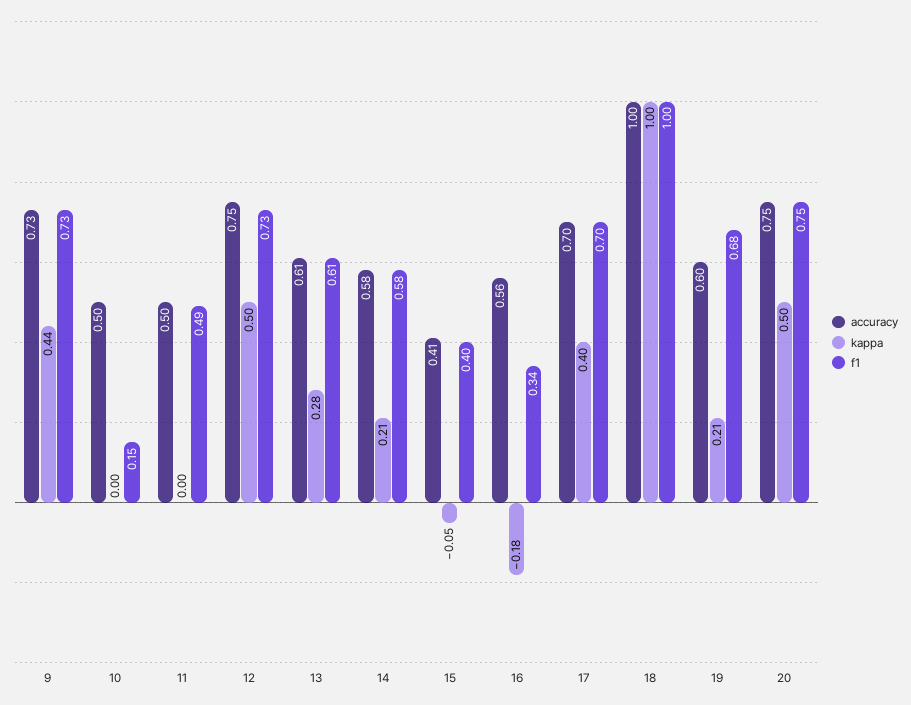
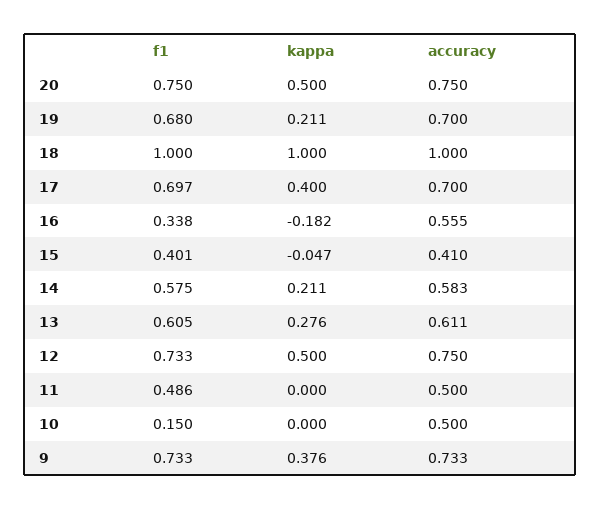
  {
    "accuracy": {
      "9": 0.733,
      "10": 0.5,
      "11": 0.5,
      "12": 0.75,
      "13": 0.611,
      "14": 0.583,
      "15": 0.41,
      "16": 0.555,
      "17": 0.7,
      "18": 1,
-     "19": 0.6,
+     "19": 0.7,
      "20": 0.75
    },
    "kappa": {
-     "9": 0.44,
+     "9": 0.376,
      "10": 0,
      "11": 0,
      "12": 0.5,
      "13": 0.276,
      "14": 0.211,
      "15": -0.047,
      "16": -0.182,
      "17": 0.4,
      "18": 1,
      "19": 0.211,
      "20": 0.5
    },
    "f1": {
      "9": 0.733,
      "10": 0.15,
      "11": 0.486,
      "12": 0.733,
      "13": 0.605,
      "14": 0.575,
      "15": 0.401,
      "16": 0.338,
      "17": 0.697,
      "18": 1,
      "19": 0.68,
      "20": 0.75
    }
  }

